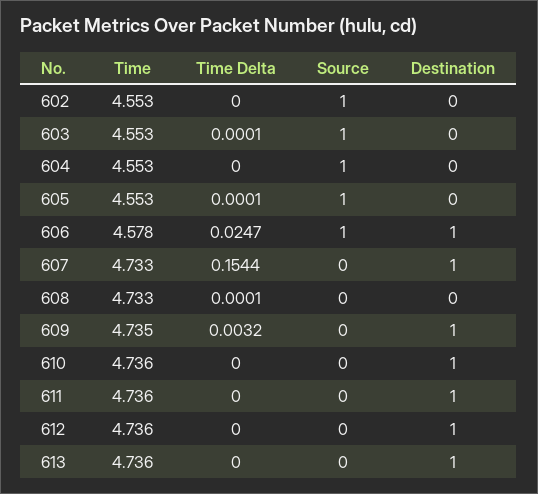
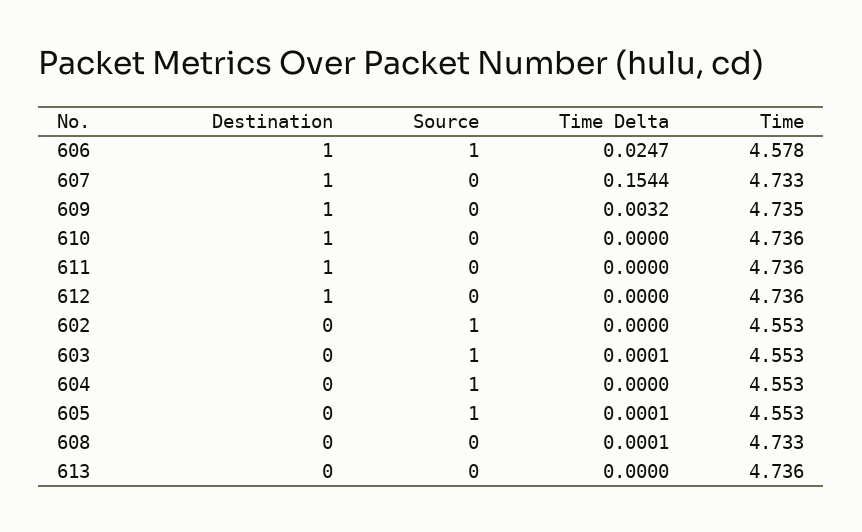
  {
    "Time": {
      "602": 4.553,
      "603": 4.553,
      "604": 4.553,
      "605": 4.553,
      "606": 4.578,
      "607": 4.733,
      "608": 4.733,
      "609": 4.735,
      "610": 4.736,
      "611": 4.736,
      "612": 4.736,
      "613": 4.736
    },
    "Time Delta": {
      "602": 0,
      "603": 0.0001,
      "604": 0,
      "605": 0.0001,
      "606": 0.0247,
      "607": 0.1544,
      "608": 0.0001,
      "609": 0.0032,
      "610": 0,
      "611": 0,
      "612": 0,
      "613": 0
    },
    "Source": {
      "602": 1,
      "603": 1,
      "604": 1,
      "605": 1,
      "606": 1,
      "607": 0,
      "608": 0,
      "609": 0,
      "610": 0,
      "611": 0,
      "612": 0,
      "613": 0
    },
    "Destination": {
      "602": 0,
      "603": 0,
      "604": 0,
      "605": 0,
      "606": 1,
      "607": 1,
      "608": 0,
      "609": 1,
      "610": 1,
      "611": 1,
      "612": 1,
-     "613": 1
+     "613": 0
    }
  }

